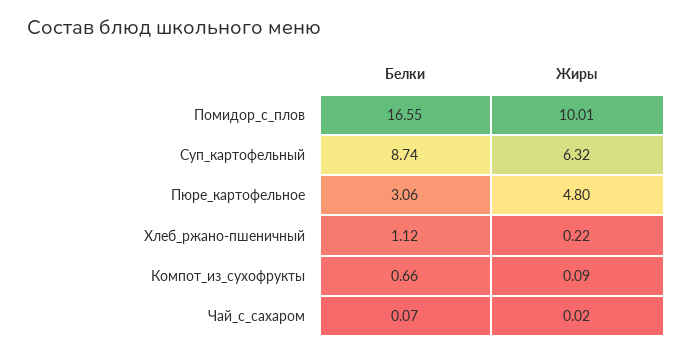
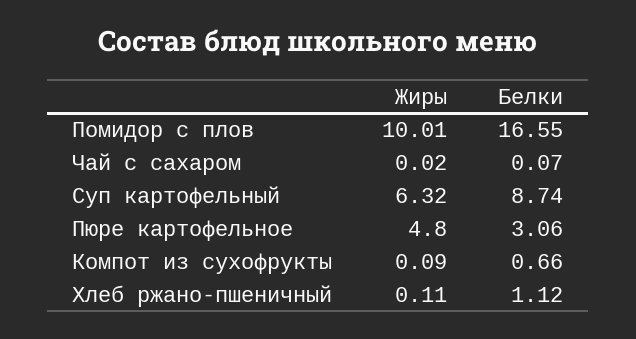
  {
    "Белки": {
      "Помидор_с_плов": 16.55,
      "Суп_картофельный": 8.74,
      "Пюре_картофельное": 3.06,
      "Хлеб_ржано-пшеничный": 1.12,
      "Компот_из_сухофрукты": 0.66,
      "Чай_с_сахаром": 0.07
    },
    "Жиры": {
      "Помидор_с_плов": 10.01,
      "Суп_картофельный": 6.32,
      "Пюре_картофельное": 4.8,
-     "Хлеб_ржано-пшеничный": 0.22,
+     "Хлеб_ржано-пшеничный": 0.11,
      "Компот_из_сухофрукты": 0.09,
      "Чай_с_сахаром": 0.02
    }
  }

